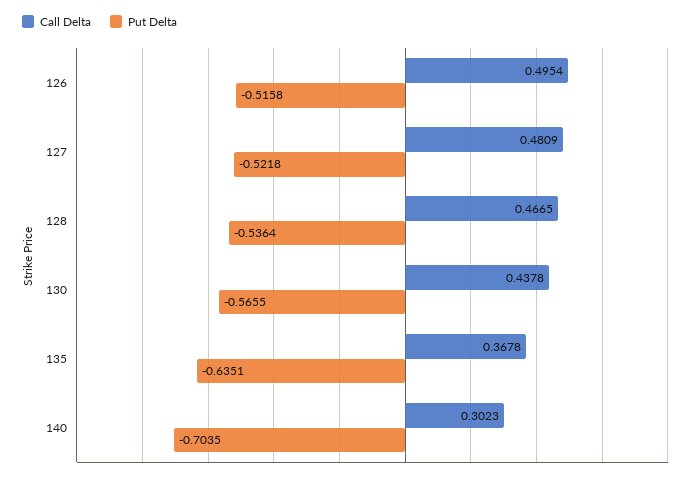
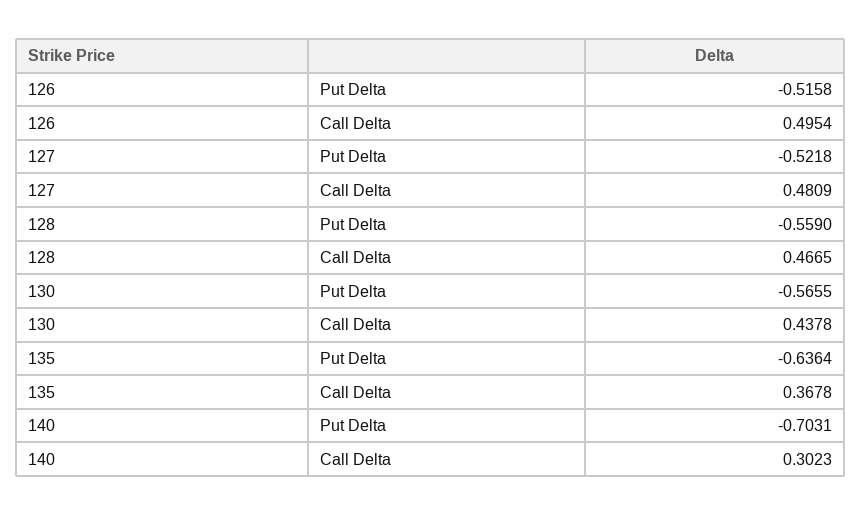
  {
    "Call Delta": {
      "126": 0.4954,
      "127": 0.4809,
      "128": 0.4665,
      "130": 0.4378,
      "135": 0.3678,
      "140": 0.3023
    },
    "Put Delta": {
      "126": -0.5158,
      "127": -0.5218,
-     "128": -0.5364,
+     "128": -0.559,
      "130": -0.5655,
-     "135": -0.6351,
+     "135": -0.6364,
-     "140": -0.7035
+     "140": -0.7031
    }
  }

